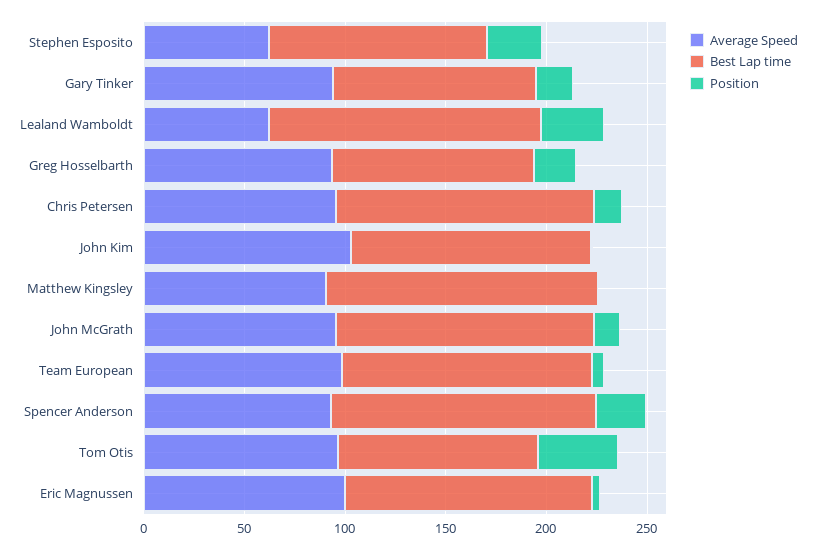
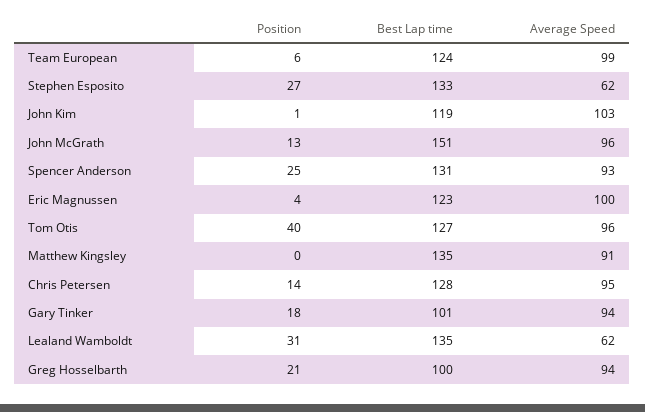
  {
    "Average Speed": {
      "Stephen Esposito": 62,
      "Gary Tinker": 94,
      "Lealand Wamboldt": 62,
      "Greg Hosselbarth": 94,
      "Chris Petersen": 95,
      "John Kim": 103,
      "Matthew Kingsley": 91,
      "John McGrath": 96,
      "Team European": 99,
      "Spencer Anderson": 93,
      "Tom Otis": 96,
      "Eric Magnussen": 100
    },
    "Best Lap time": {
-     "Stephen Esposito": 110,
+     "Stephen Esposito": 133,
      "Gary Tinker": 101,
      "Lealand Wamboldt": 135,
      "Greg Hosselbarth": 100,
      "Chris Petersen": 128,
      "John Kim": 119,
      "Matthew Kingsley": 135,
-     "John McGrath": 130,
+     "John McGrath": 151,
      "Team European": 124,
      "Spencer Anderson": 131,
-     "Tom Otis": 100,
+     "Tom Otis": 127,
      "Eric Magnussen": 123
    },
    "Position": {
      "Stephen Esposito": 27,
      "Gary Tinker": 18,
      "Lealand Wamboldt": 31,
      "Greg Hosselbarth": 21,
      "Chris Petersen": 14,
      "John Kim": 1,
      "Matthew Kingsley": 0,
      "John McGrath": 13,
      "Team European": 6,
      "Spencer Anderson": 25,
      "Tom Otis": 40,
      "Eric Magnussen": 4
    }
  }

